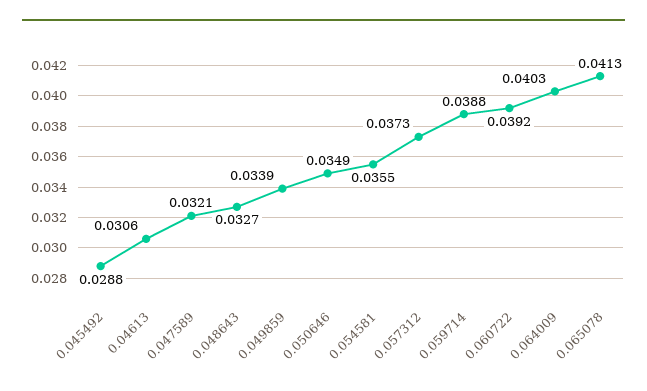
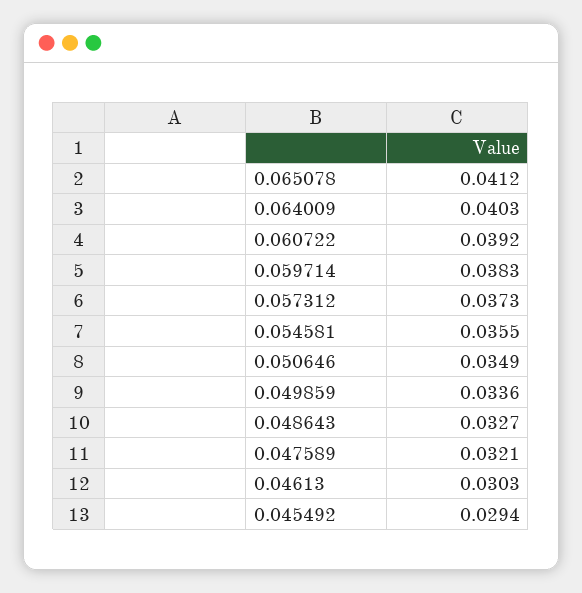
  {
-   "0.045492": 0.0288,
+   "0.045492": 0.0294,
-   "0.04613": 0.0306,
+   "0.04613": 0.0303,
    "0.047589": 0.0321,
    "0.048643": 0.0327,
-   "0.049859": 0.0339,
+   "0.049859": 0.0336,
    "0.050646": 0.0349,
    "0.054581": 0.0355,
    "0.057312": 0.0373,
-   "0.059714": 0.0388,
+   "0.059714": 0.0383,
    "0.060722": 0.0392,
    "0.064009": 0.0403,
-   "0.065078": 0.0413
+   "0.065078": 0.0412
  }

